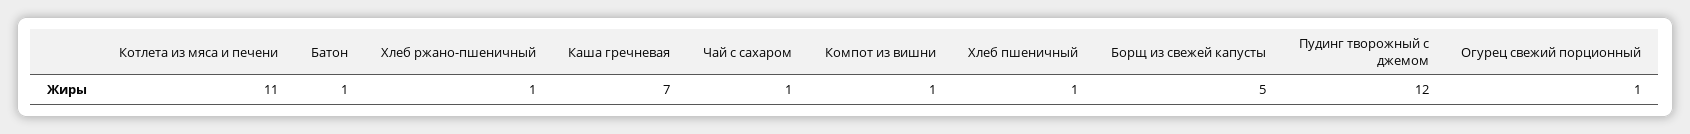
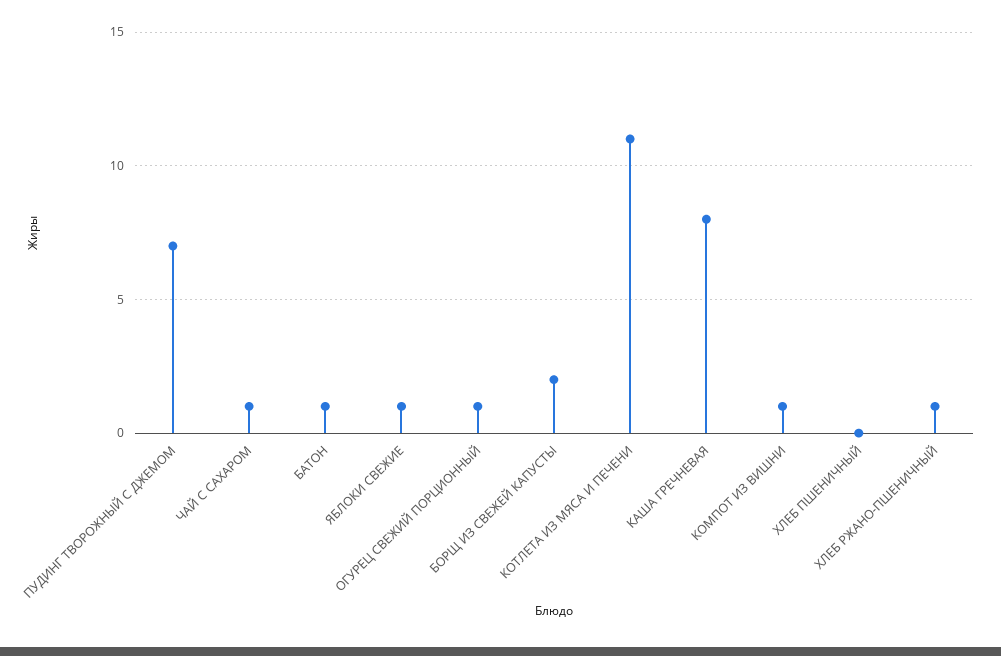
  {
    "Котлета из мяса и печени": 11,
    "Батон": 1,
    "Хлеб ржано-пшеничный": 1,
-   "Каша гречневая": 7,
+   "Каша гречневая": 8,
    "Чай с сахаром": 1,
    "Компот из вишни": 1,
-   "Хлеб пшеничный": 1,
+   "Хлеб пшеничный": 0,
-   "Борщ из свежей капусты": 5,
+   "Борщ из свежей капусты": 2,
-   "Пудинг творожный с джемом": 12,
+   "Пудинг творожный с джемом": 7,
-   "Огурец свежий порционный": 1
+   "Огурец свежий порционный": 1,
+   "ЯБЛОКИ СВЕЖИЕ": 1
  }

